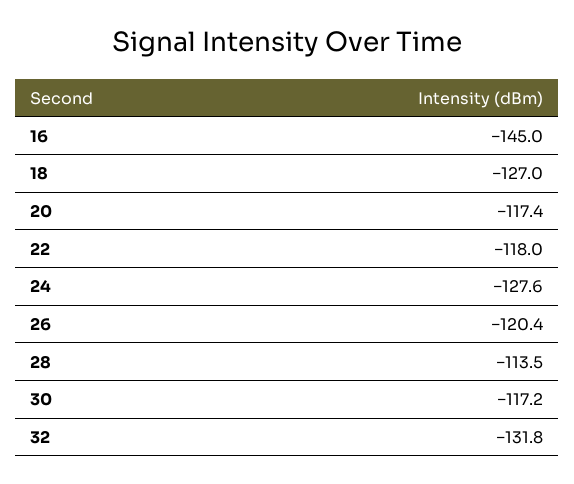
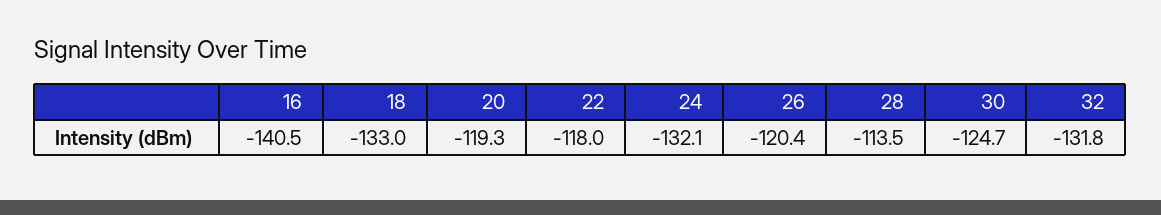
  {
-   "16": -145,
+   "16": -140.5,
-   "18": -127,
+   "18": -133,
-   "20": -117.4,
+   "20": -119.3,
    "22": -118,
-   "24": -127.6,
+   "24": -132.1,
    "26": -120.4,
    "28": -113.5,
-   "30": -117.2,
+   "30": -124.7,
    "32": -131.8
  }

